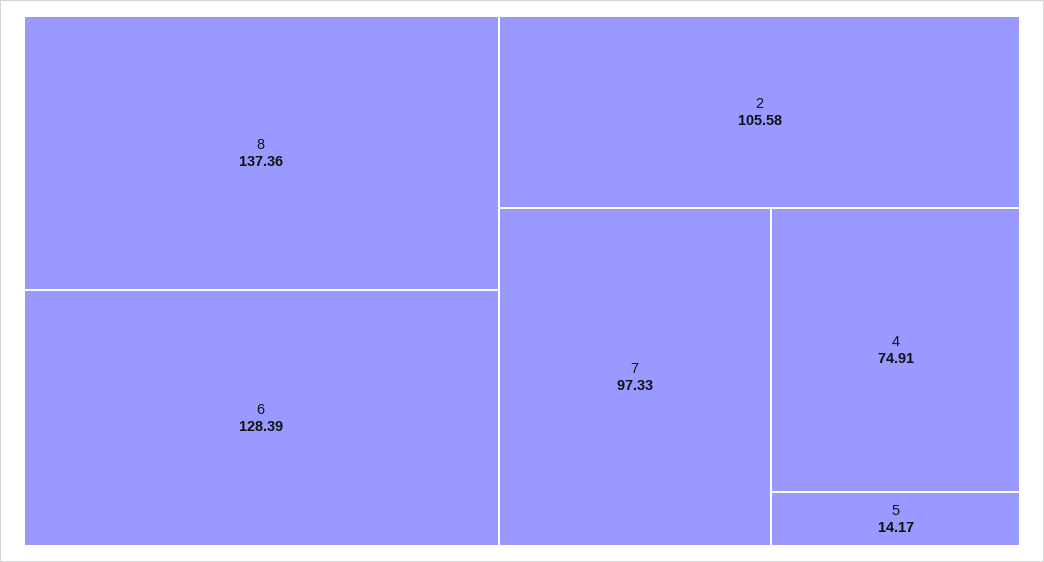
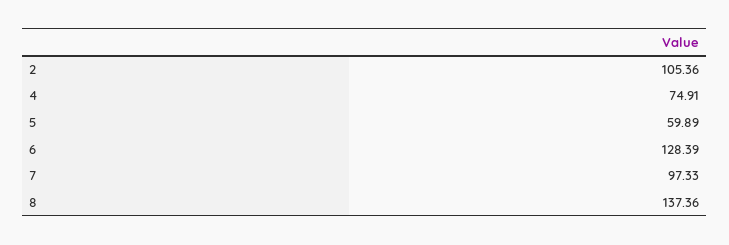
  {
    "8": 137.36,
    "6": 128.39,
-   "2": 105.58,
+   "2": 105.36,
    "7": 97.33,
    "4": 74.91,
-   "5": 14.17
+   "5": 59.89
  }

